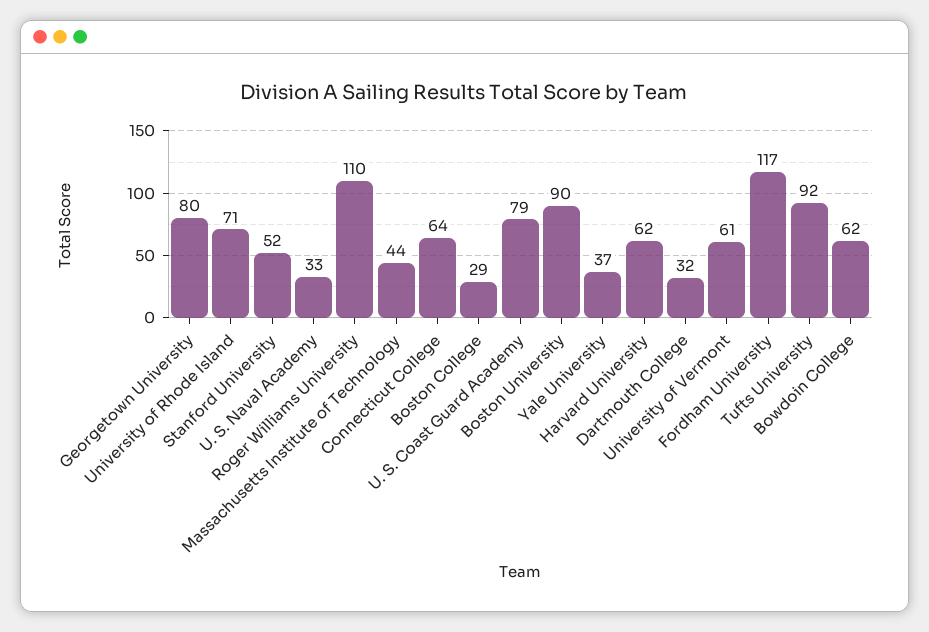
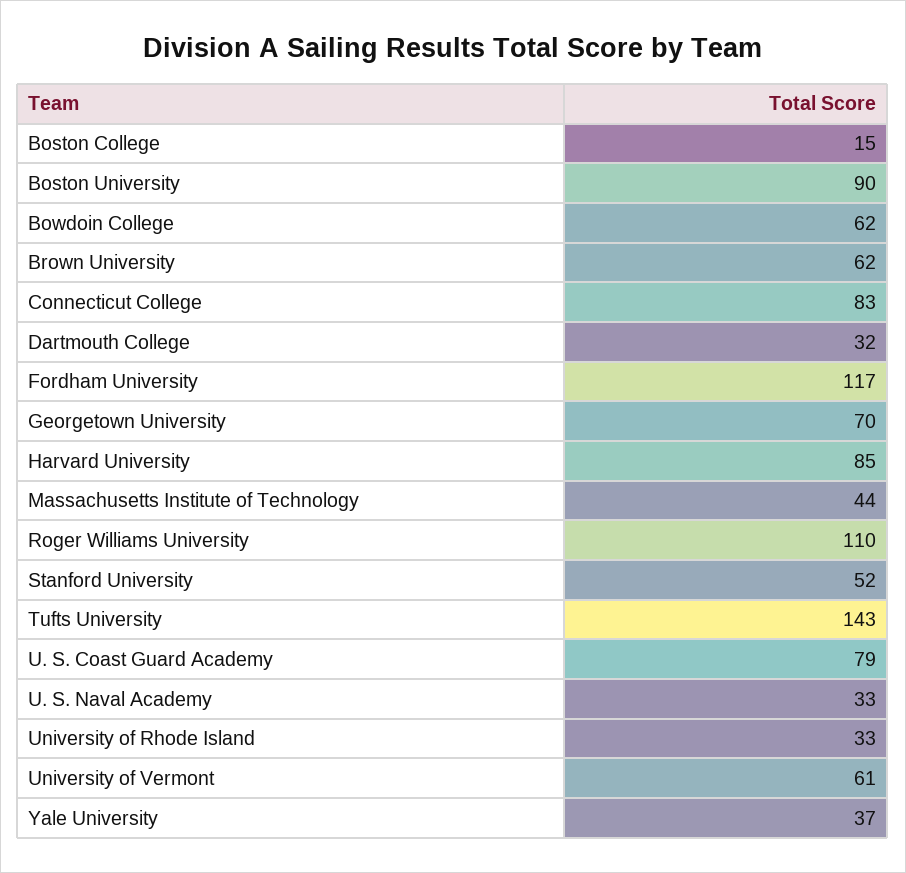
  {
-   "Georgetown University": 80,
+   "Georgetown University": 70,
-   "University of Rhode Island": 71,
+   "University of Rhode Island": 33,
    "Stanford University": 52,
    "U. S. Naval Academy": 33,
    "Roger Williams University": 110,
    "Massachusetts Institute of Technology": 44,
-   "Connecticut College": 64,
+   "Connecticut College": 83,
-   "Boston College": 29,
+   "Boston College": 15,
    "U. S. Coast Guard Academy": 79,
    "Boston University": 90,
    "Yale University": 37,
-   "Harvard University": 62,
+   "Harvard University": 85,
    "Dartmouth College": 32,
    "University of Vermont": 61,
    "Fordham University": 117,
-   "Tufts University": 92,
+   "Tufts University": 143,
-   "Bowdoin College": 62
+   "Bowdoin College": 62,
+   "Brown University": 62
  }

